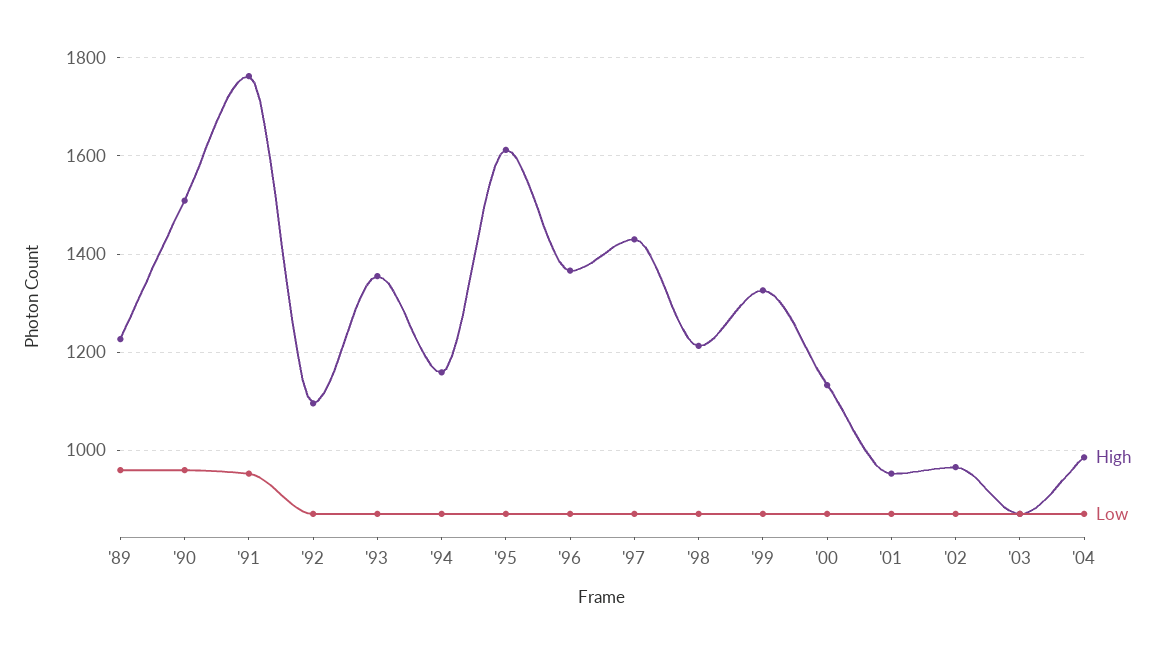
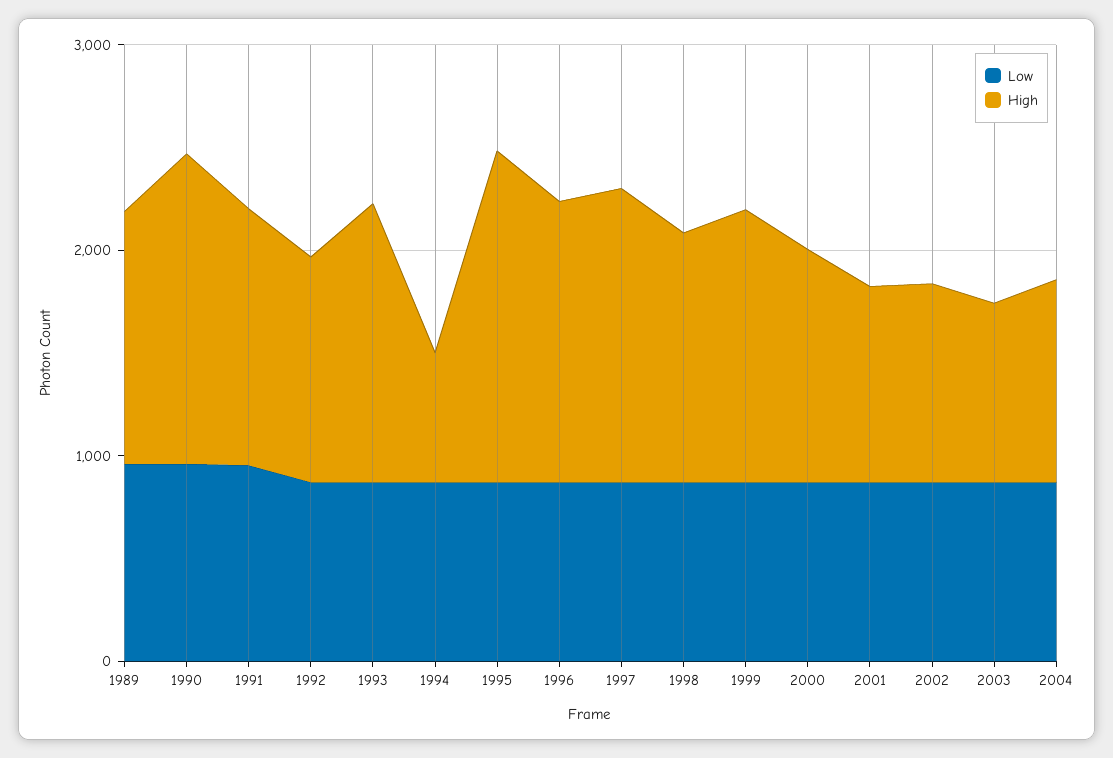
  {
    "High": {
      "'89": 1220,
      "'90": 1500,
-     "'91": 1760,
+     "'91": 1200,
      "'92": 1100,
      "'93": 1360,
-     "'94": 1160,
+     "'94": 600,
      "'95": 1620,
      "'96": 1360,
      "'97": 1440,
      "'98": 1220,
      "'99": 1320,
      "'00": 1140,
      "'01": 960,
      "'02": 960,
      "'03": 880,
      "'04": 980
    },
    "Low": {
      "'89": 960,
      "'90": 960,
      "'91": 960,
      "'92": 880,
      "'93": 880,
      "'94": 880,
      "'95": 880,
      "'96": 880,
      "'97": 880,
      "'98": 880,
      "'99": 880,
      "'00": 880,
      "'01": 880,
      "'02": 880,
      "'03": 880,
      "'04": 880
    }
  }

